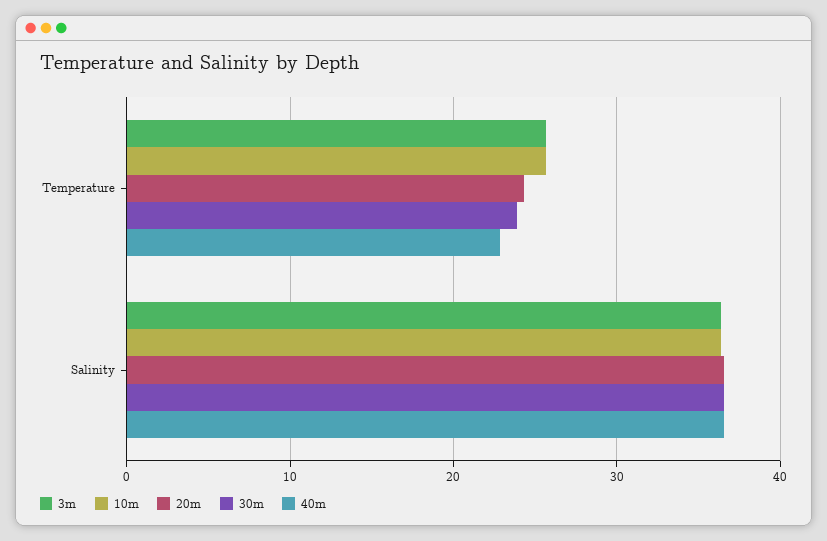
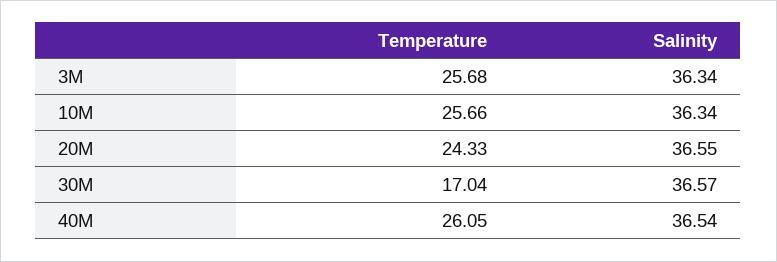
  {
    "3m": {
      "Temperature": 25.68,
      "Salinity": 36.34
    },
    "10m": {
      "Temperature": 25.66,
      "Salinity": 36.34
    },
    "20m": {
      "Temperature": 24.33,
      "Salinity": 36.55
    },
    "30m": {
-     "Temperature": 24,
+     "Temperature": 17.04,
      "Salinity": 36.57
    },
    "40m": {
-     "Temperature": 23,
+     "Temperature": 26.05,
      "Salinity": 36.54
    }
  }

